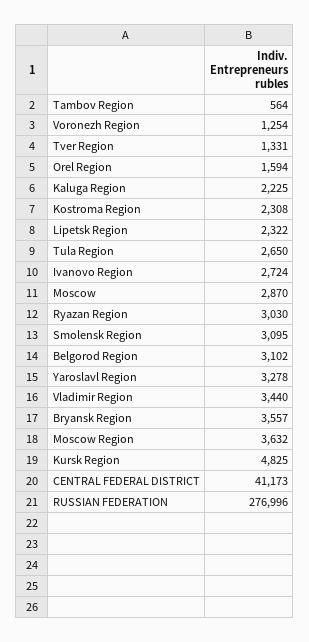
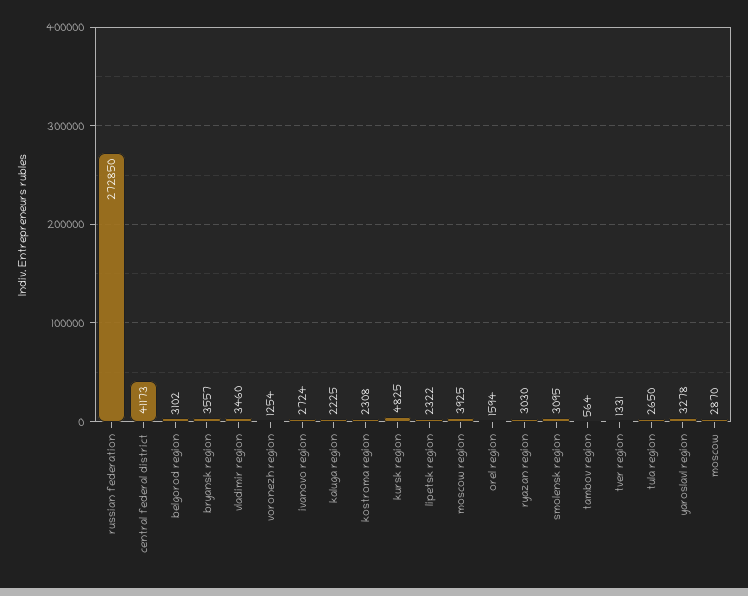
  {
    "Tambov Region": 564,
    "Voronezh Region": 1254,
    "Tver Region": 1331,
    "Orel Region": 1594,
    "Kaluga Region": 2225,
    "Kostroma Region": 2308,
    "Lipetsk Region": 2322,
    "Tula Region": 2650,
    "Ivanovo Region": 2724,
    "Moscow": 2870,
    "Ryazan Region": 3030,
    "Smolensk Region": 3095,
    "Belgorod Region": 3102,
    "Yaroslavl Region": 3278,
-   "Vladimir Region": 3440,
+   "Vladimir Region": 3460,
    "Bryansk Region": 3557,
-   "Moscow Region": 3632,
+   "Moscow Region": 3925,
    "Kursk Region": 4825,
    "CENTRAL FEDERAL DISTRICT": 41173,
-   "RUSSIAN FEDERATION": 276996
+   "RUSSIAN FEDERATION": 272850
  }

